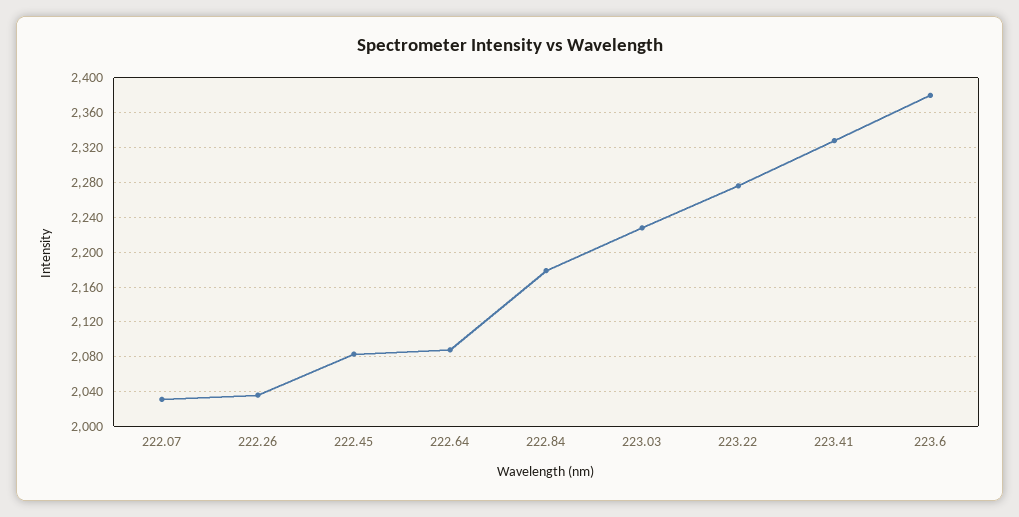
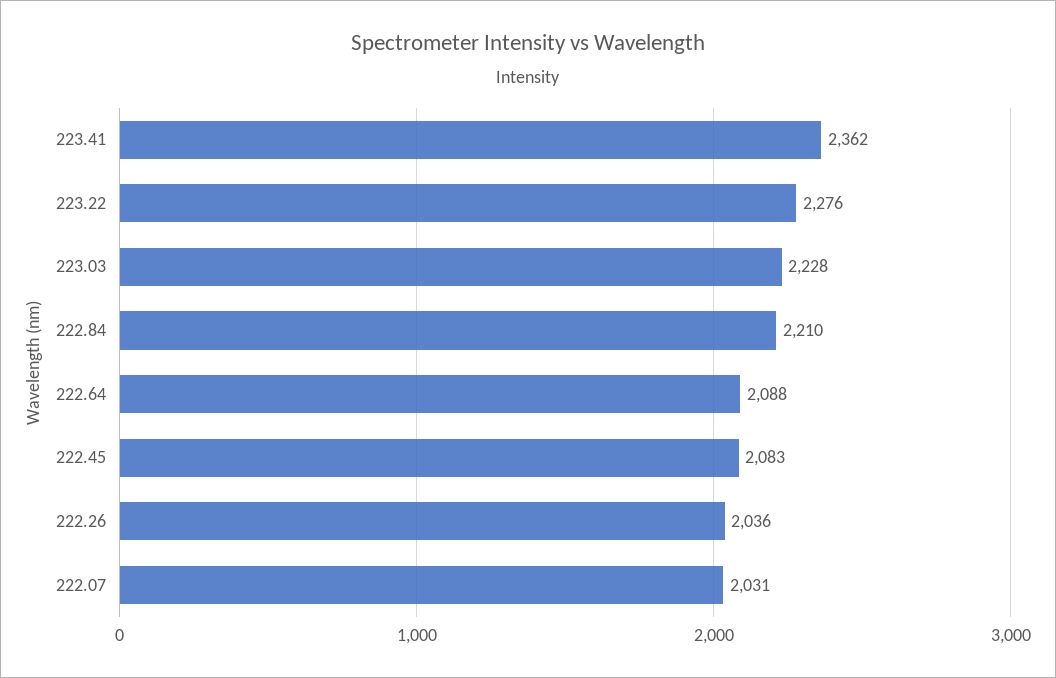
  {
    "222.07": 2031,
    "222.26": 2036,
    "222.45": 2083,
    "222.64": 2088,
-   "222.84": 2180,
+   "222.84": 2210,
    "223.03": 2228,
    "223.22": 2276,
-   "223.41": 2330,
+   "223.41": 2362
-   "223.6": 2380
  }

